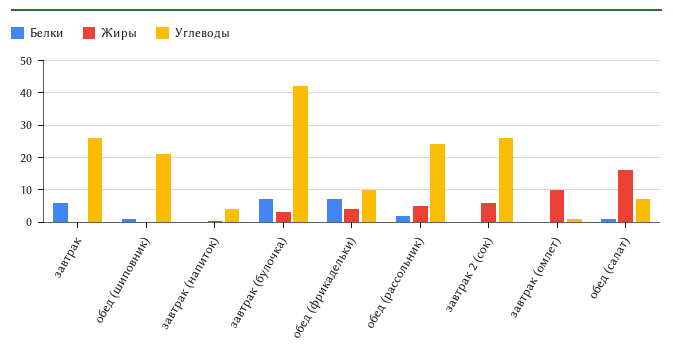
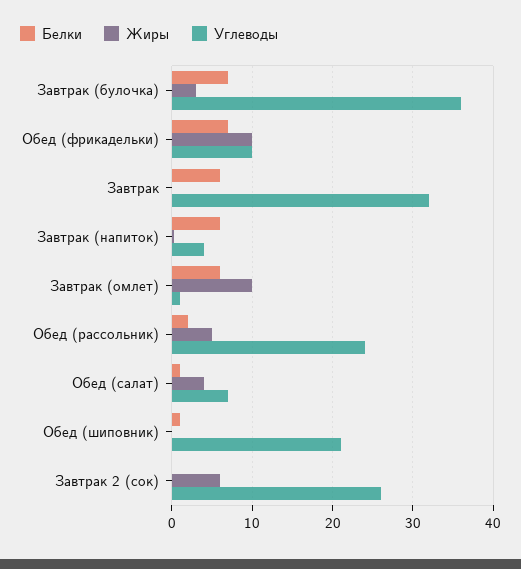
  {
    "Белки": {
      "завтрак": 6,
      "обед (шиповник)": 1,
-     "завтрак (напиток)": 0,
+     "завтрак (напиток)": 6,
      "завтрак (булочка)": 7,
      "обед (фрикадельки)": 7,
      "обед (рассольник)": 2,
      "завтрак 2 (сок)": 0,
-     "завтрак (омлет)": 0,
+     "завтрак (омлет)": 6,
      "обед (салат)": 1
    },
    "Жиры": {
      "завтрак": 0,
      "обед (шиповник)": 0,
      "завтрак (напиток)": 0,
      "завтрак (булочка)": 3,
-     "обед (фрикадельки)": 4,
+     "обед (фрикадельки)": 10,
      "обед (рассольник)": 5,
      "завтрак 2 (сок)": 6,
      "завтрак (омлет)": 10,
-     "обед (салат)": 16
+     "обед (салат)": 4
    },
    "Углеводы": {
-     "завтрак": 26,
+     "завтрак": 32,
      "обед (шиповник)": 21,
      "завтрак (напиток)": 4,
-     "завтрак (булочка)": 42,
+     "завтрак (булочка)": 36,
      "обед (фрикадельки)": 10,
      "обед (рассольник)": 24,
      "завтрак 2 (сок)": 26,
      "завтрак (омлет)": 1,
      "обед (салат)": 7
    }
  }

